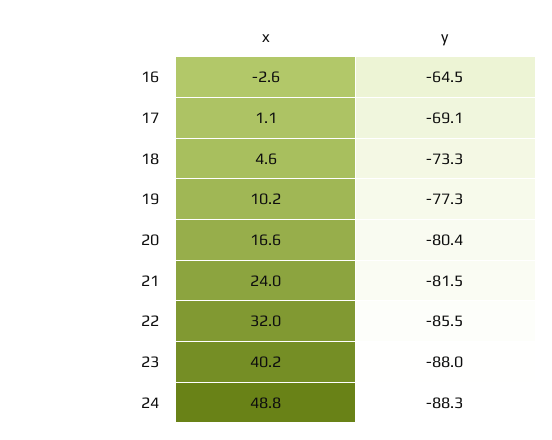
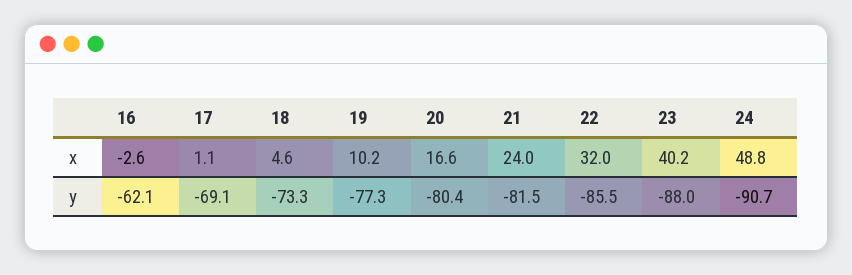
  {
    "x": {
      "16": -2.6,
      "17": 1.1,
      "18": 4.6,
      "19": 10.2,
      "20": 16.6,
      "21": 24,
      "22": 32,
      "23": 40.2,
      "24": 48.8
    },
    "y": {
-     "16": -64.5,
+     "16": -62.1,
      "17": -69.1,
      "18": -73.3,
      "19": -77.3,
      "20": -80.4,
      "21": -81.5,
      "22": -85.5,
      "23": -88,
-     "24": -88.3
+     "24": -90.7
    }
  }

